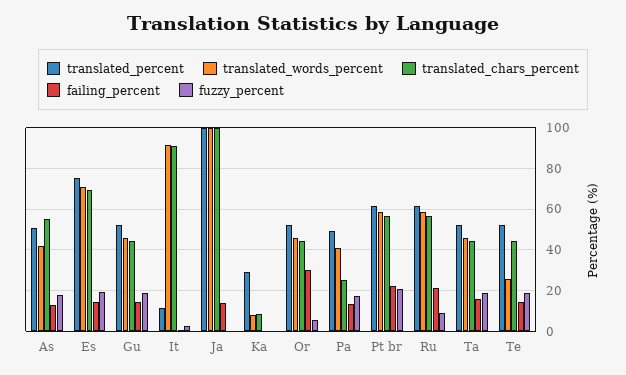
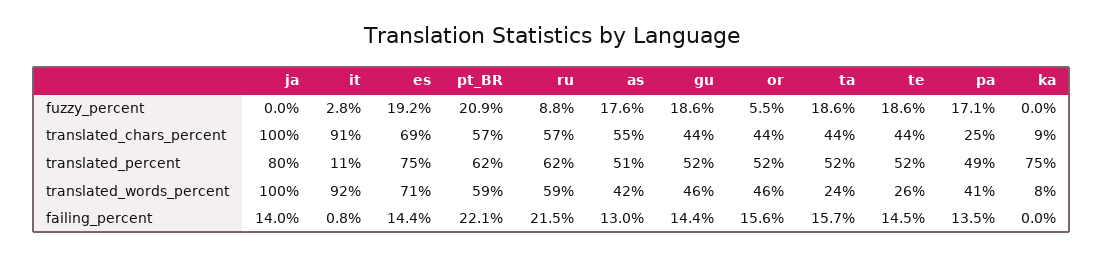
  {
    "translated_percent": {
      "As": 51,
      "Es": 75,
      "Gu": 52,
      "It": 11,
-     "Ja": 100,
+     "Ja": 80,
-     "Ka": 30,
+     "Ka": 75,
      "Or": 52,
      "Pa": 49,
      "Pt br": 62,
      "Ru": 62,
      "Ta": 52,
      "Te": 52
    },
    "translated_words_percent": {
      "As": 42,
      "Es": 71,
      "Gu": 46,
      "It": 92,
      "Ja": 100,
      "Ka": 8,
      "Or": 46,
      "Pa": 41,
      "Pt br": 59,
      "Ru": 59,
-     "Ta": 45,
+     "Ta": 24,
      "Te": 26
    },
    "translated_chars_percent": {
      "As": 55,
      "Es": 69,
      "Gu": 44,
      "It": 91,
      "Ja": 100,
      "Ka": 9,
      "Or": 44,
      "Pa": 25,
      "Pt br": 57,
      "Ru": 57,
      "Ta": 44,
      "Te": 44
    },
    "failing_percent": {
      "As": 13,
      "Es": 14.4,
      "Gu": 14.4,
      "It": 0.8,
      "Ja": 14,
      "Ka": 0,
-     "Or": 30,
+     "Or": 15.6,
      "Pa": 13.5,
      "Pt br": 22.1,
      "Ru": 21.5,
      "Ta": 15.7,
      "Te": 14.5
    },
    "fuzzy_percent": {
      "As": 17.6,
      "Es": 19.2,
      "Gu": 18.6,
      "It": 2.8,
      "Ja": 0,
      "Ka": 0,
      "Or": 5.5,
      "Pa": 17.1,
      "Pt br": 20.9,
      "Ru": 8.8,
      "Ta": 18.6,
      "Te": 18.6
    }
  }

